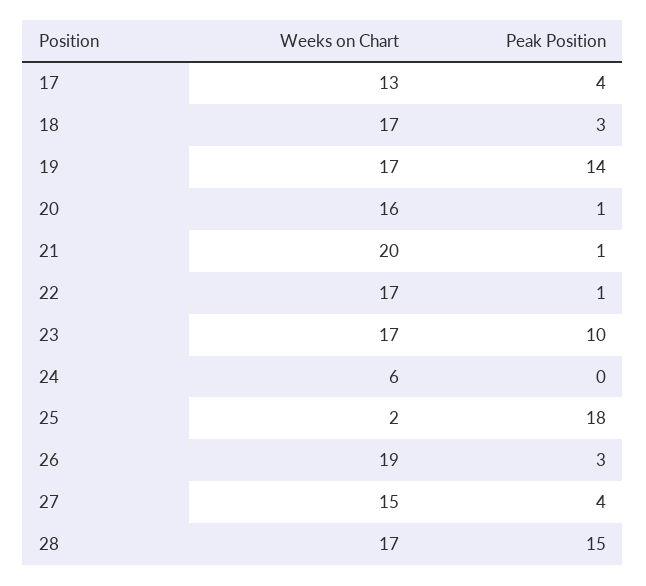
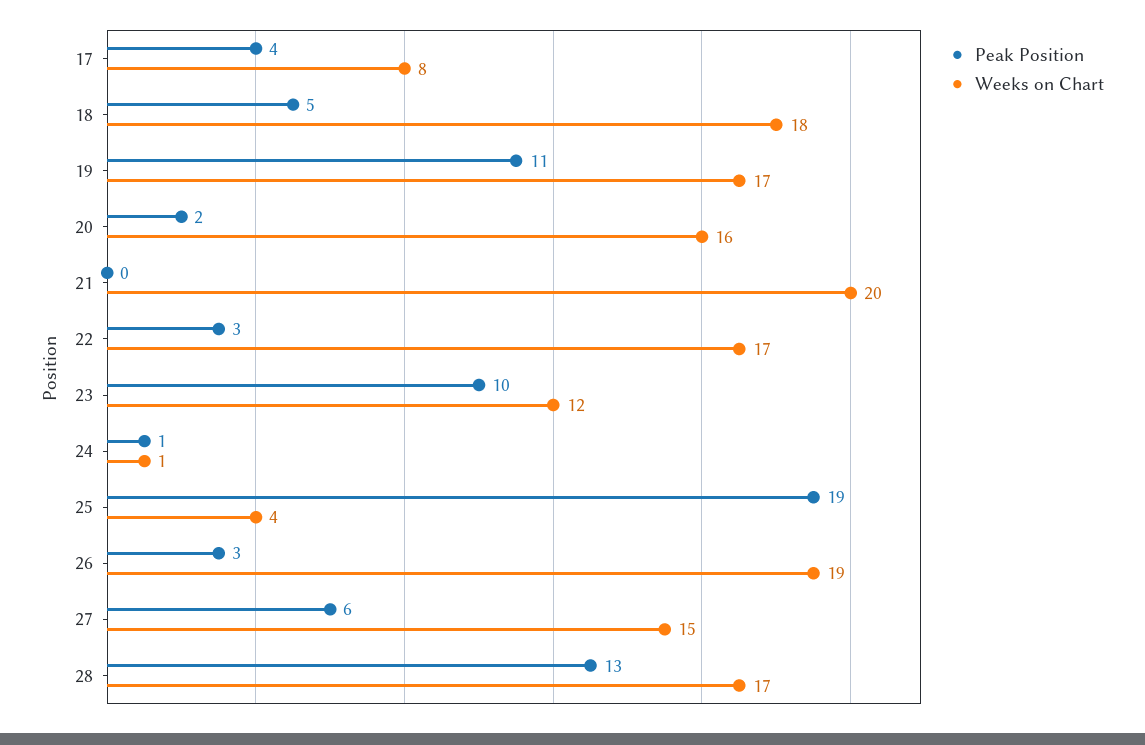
  {
    "Weeks on Chart": {
-     "17": 13,
+     "17": 8,
-     "18": 17,
+     "18": 18,
      "19": 17,
      "20": 16,
      "21": 20,
      "22": 17,
-     "23": 17,
+     "23": 12,
-     "24": 6,
+     "24": 1,
-     "25": 2,
+     "25": 4,
      "26": 19,
      "27": 15,
      "28": 17
    },
    "Peak Position": {
      "17": 4,
-     "18": 3,
+     "18": 5,
-     "19": 14,
+     "19": 11,
-     "20": 1,
+     "20": 2,
-     "21": 1,
+     "21": 0,
-     "22": 1,
+     "22": 3,
      "23": 10,
-     "24": 0,
+     "24": 1,
-     "25": 18,
+     "25": 19,
      "26": 3,
-     "27": 4,
+     "27": 6,
-     "28": 15
+     "28": 13
    }
  }

